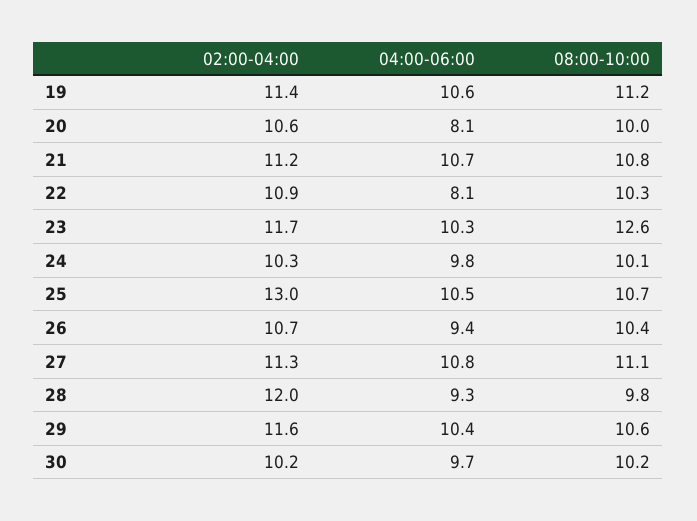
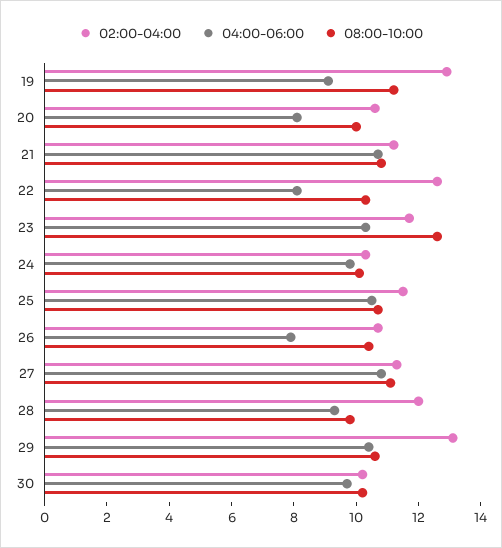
  {
    "02:00-04:00": {
-     "19": 11.4,
+     "19": 13,
      "20": 10.6,
      "21": 11.2,
-     "22": 10.9,
+     "22": 12.5,
      "23": 11.7,
      "24": 10.3,
-     "25": 13,
+     "25": 11.5,
      "26": 10.7,
      "27": 11.3,
      "28": 12,
-     "29": 11.6,
+     "29": 13,
      "30": 10.2
    },
    "04:00-06:00": {
-     "19": 10.6,
+     "19": 9,
      "20": 8.1,
      "21": 10.7,
      "22": 8.1,
      "23": 10.3,
      "24": 9.8,
      "25": 10.5,
-     "26": 9.4,
+     "26": 8,
      "27": 10.8,
      "28": 9.3,
      "29": 10.4,
      "30": 9.7
    },
    "08:00-10:00": {
      "19": 11.2,
      "20": 10,
      "21": 10.8,
      "22": 10.3,
      "23": 12.6,
      "24": 10.1,
      "25": 10.7,
      "26": 10.4,
      "27": 11.1,
      "28": 9.8,
      "29": 10.6,
      "30": 10.2
    }
  }

